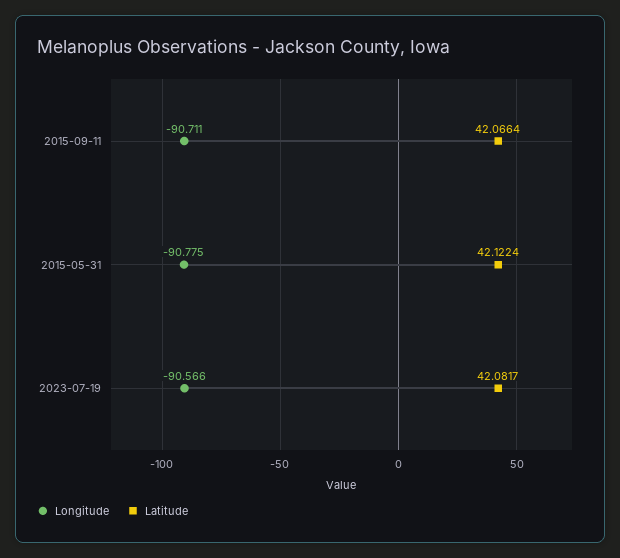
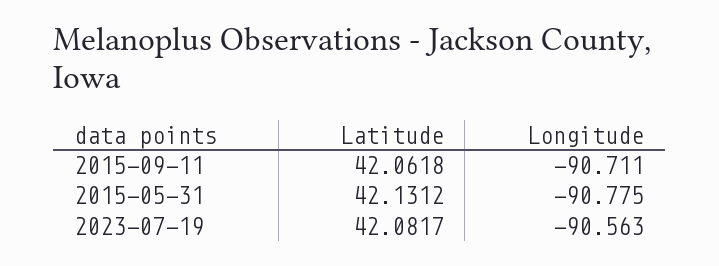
  {
    "Longitude": {
      "2015-09-11": -90.711,
      "2015-05-31": -90.775,
-     "2023-07-19": -90.566
+     "2023-07-19": -90.563
    },
    "Latitude": {
-     "2015-09-11": 42.0664,
+     "2015-09-11": 42.0618,
-     "2015-05-31": 42.1224,
+     "2015-05-31": 42.1312,
      "2023-07-19": 42.0817
    }
  }

